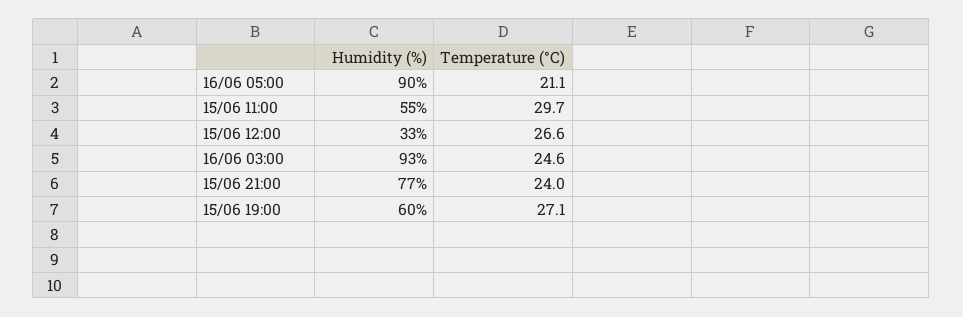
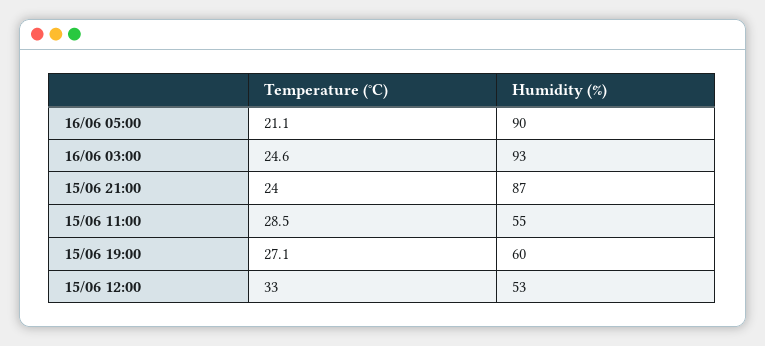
  {
    "Humidity (%)": {
      "16/06 05:00": 90,
      "15/06 11:00": 55,
-     "15/06 12:00": 33,
+     "15/06 12:00": 53,
      "16/06 03:00": 93,
-     "15/06 21:00": 77,
+     "15/06 21:00": 87,
      "15/06 19:00": 60
    },
    "Temperature (°C)": {
      "16/06 05:00": 21.1,
-     "15/06 11:00": 29.7,
+     "15/06 11:00": 28.5,
-     "15/06 12:00": 26.6,
+     "15/06 12:00": 33,
      "16/06 03:00": 24.6,
      "15/06 21:00": 24,
      "15/06 19:00": 27.1
    }
  }

